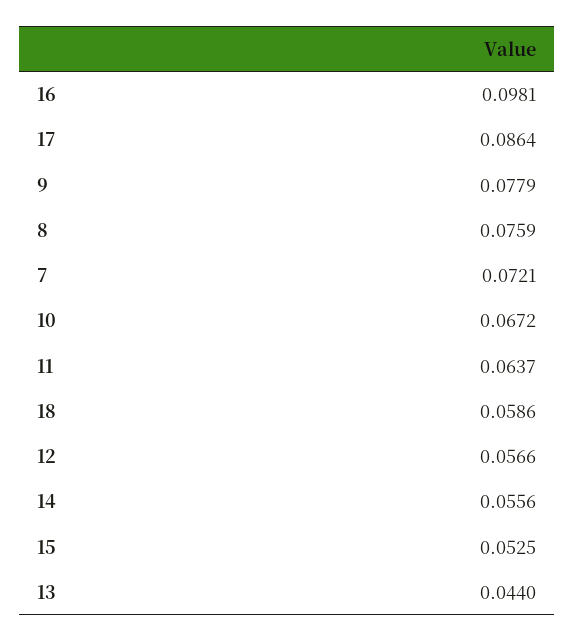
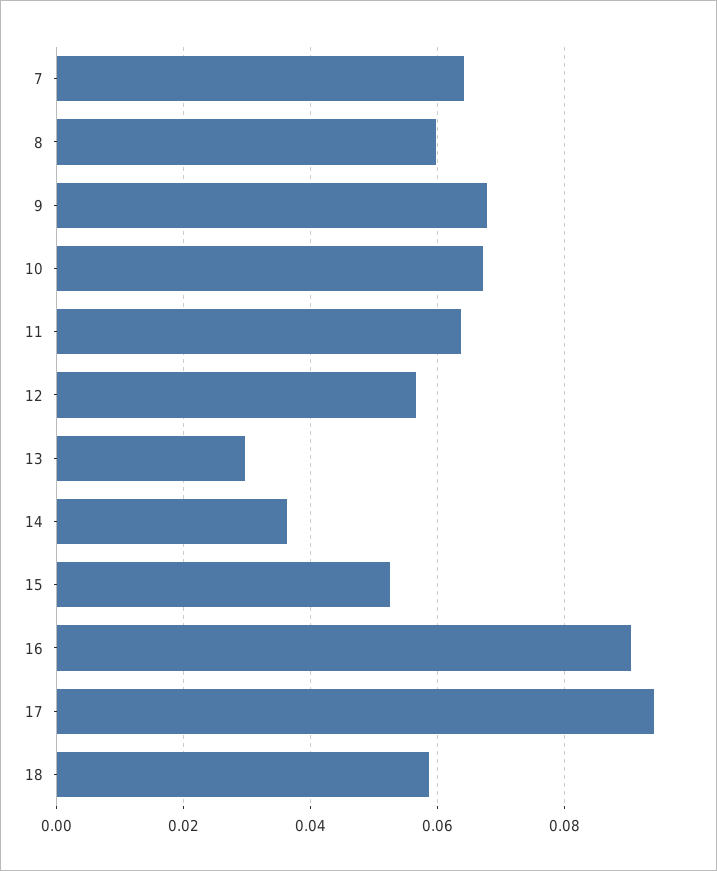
  {
-   "16": 0.0981,
+   "16": 0.09,
-   "17": 0.0864,
+   "17": 0.094,
-   "9": 0.0779,
+   "9": 0.068,
-   "8": 0.0759,
+   "8": 0.06,
-   "7": 0.0721,
+   "7": 0.064,
    "10": 0.0672,
    "11": 0.0637,
    "18": 0.0586,
    "12": 0.0566,
-   "14": 0.0556,
+   "14": 0.036,
    "15": 0.0525,
-   "13": 0.044
+   "13": 0.03
  }

